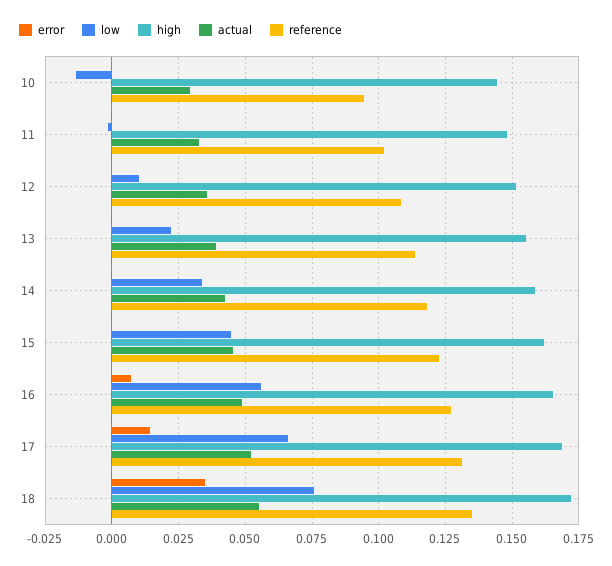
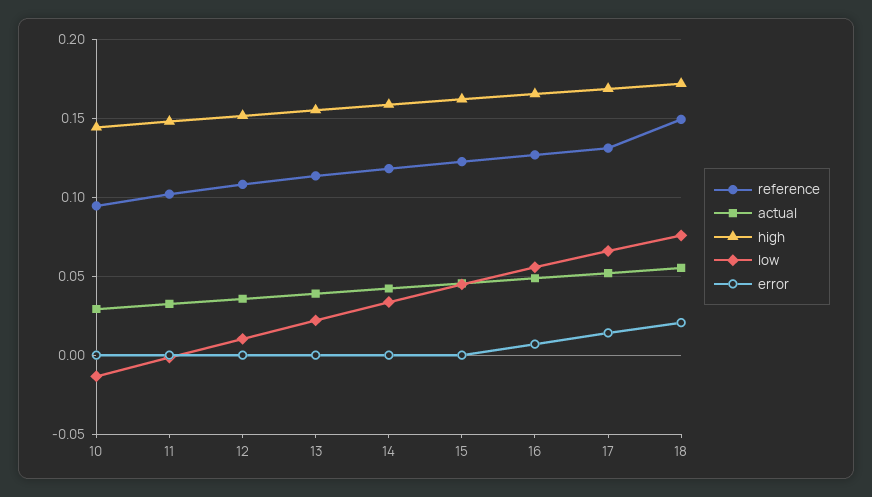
  {
    "error": {
      "10": 0,
      "11": 0,
      "12": 0,
      "13": 0,
      "14": 0,
      "15": 0,
      "16": 0.0075,
      "17": 0.015,
-     "18": 0.035
+     "18": 0.02
    },
    "low": {
      "10": -0.0125,
      "11": -0.0025,
      "12": 0.01,
      "13": 0.0225,
      "14": 0.0325,
      "15": 0.045,
      "16": 0.055,
      "17": 0.065,
      "18": 0.075
    },
    "high": {
      "10": 0.145,
      "11": 0.1475,
      "12": 0.1525,
      "13": 0.155,
      "14": 0.1575,
      "15": 0.1625,
      "16": 0.165,
      "17": 0.1675,
      "18": 0.1725
    },
    "actual": {
      "10": 0.03,
      "11": 0.0325,
      "12": 0.035,
      "13": 0.04,
      "14": 0.0425,
      "15": 0.045,
      "16": 0.0475,
      "17": 0.0525,
      "18": 0.055
    },
    "reference": {
      "10": 0.095,
      "11": 0.1025,
      "12": 0.1075,
      "13": 0.1125,
      "14": 0.1175,
      "15": 0.1225,
      "16": 0.1275,
      "17": 0.13,
-     "18": 0.135
+     "18": 0.15
    }
  }

